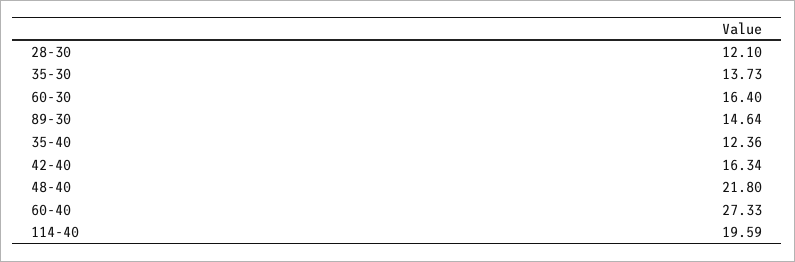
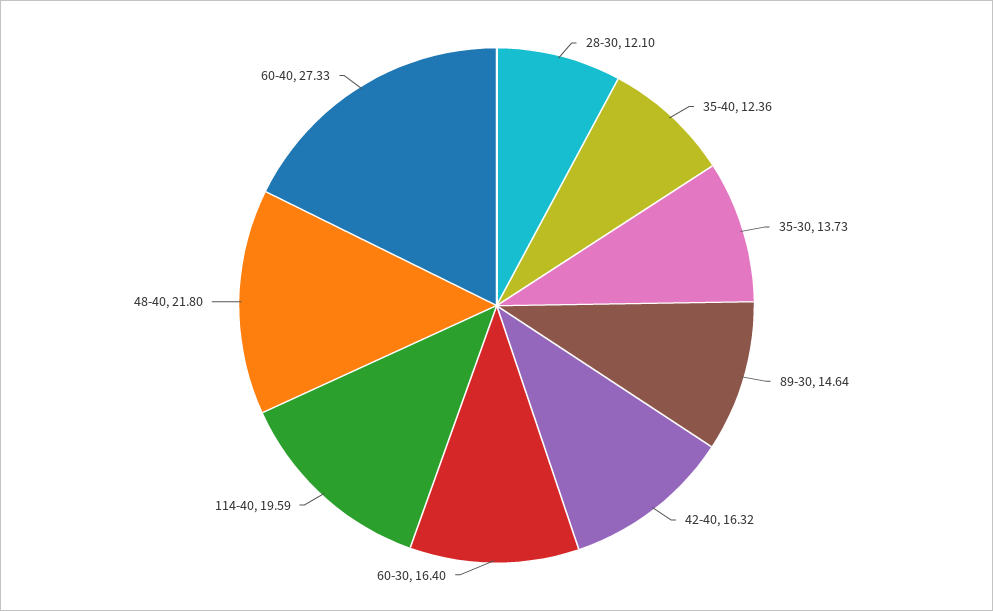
  {
    "28-30": 12.1,
    "35-30": 13.73,
    "60-30": 16.4,
    "89-30": 14.64,
    "35-40": 12.36,
-   "42-40": 16.34,
+   "42-40": 16.32,
    "48-40": 21.8,
    "60-40": 27.33,
    "114-40": 19.59
  }

